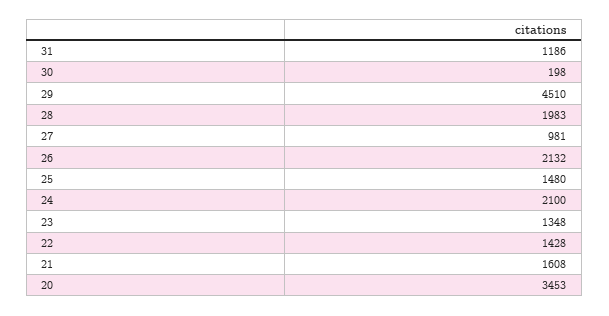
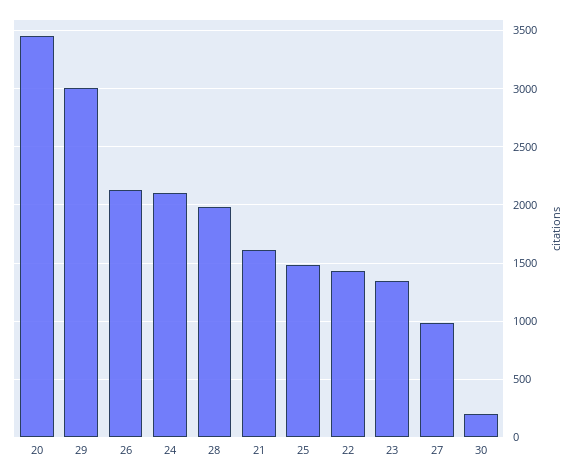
  {
-   "31": 1186,
    "30": 198,
-   "29": 4510,
+   "29": 3000,
    "28": 1983,
    "27": 981,
    "26": 2132,
    "25": 1480,
    "24": 2100,
    "23": 1348,
    "22": 1428,
    "21": 1608,
    "20": 3453
  }

